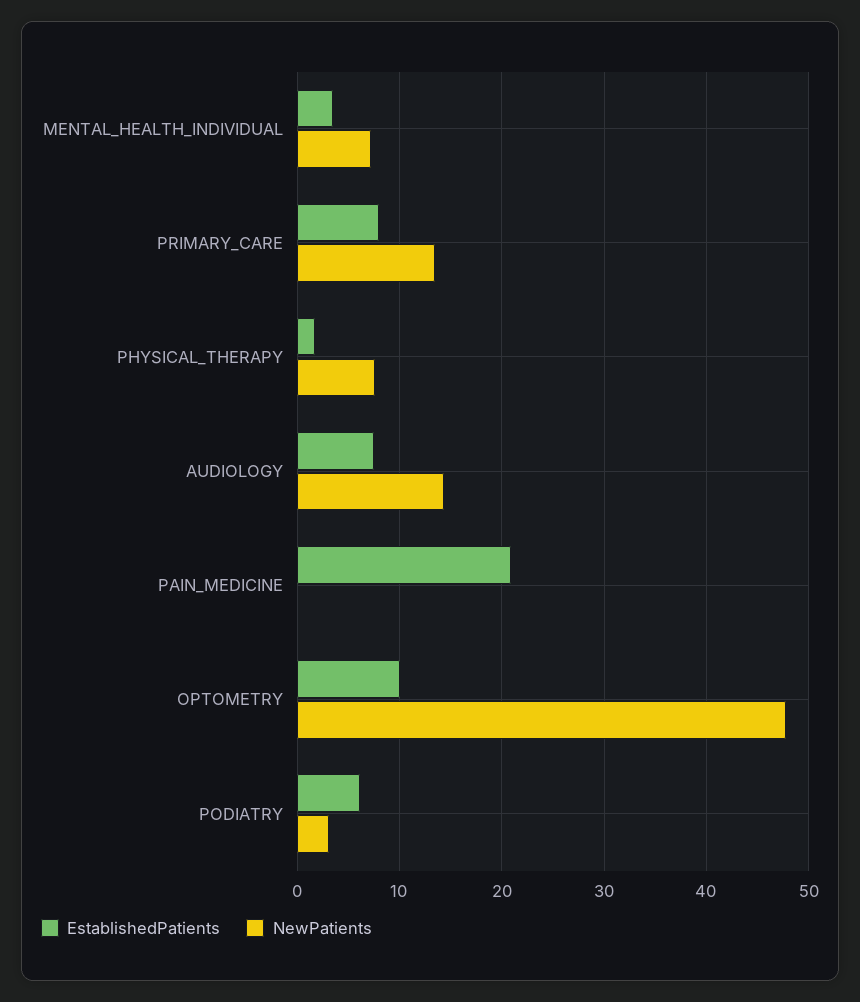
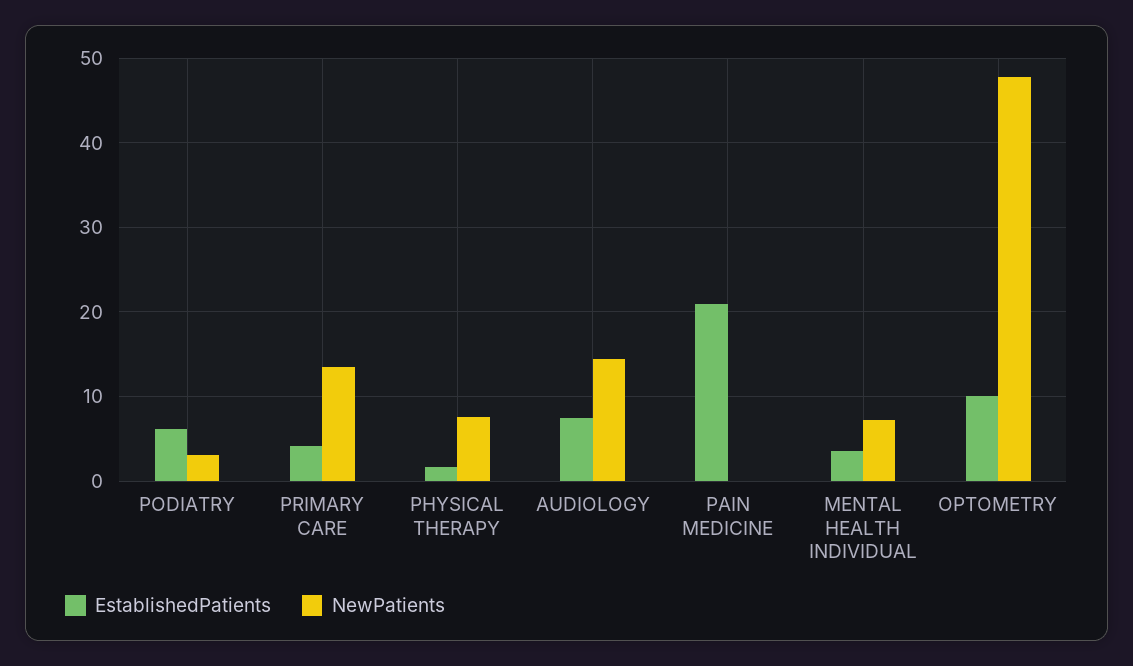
  {
    "EstablishedPatients": {
      "MENTAL_HEALTH_INDIVIDUAL": 4,
-     "PRIMARY_CARE": 8,
+     "PRIMARY_CARE": 4,
      "PHYSICAL_THERAPY": 2,
      "AUDIOLOGY": 8,
      "PAIN_MEDICINE": 21,
      "OPTOMETRY": 10,
      "PODIATRY": 6
    },
    "NewPatients": {
      "MENTAL_HEALTH_INDIVIDUAL": 7,
      "PRIMARY_CARE": 14,
      "PHYSICAL_THERAPY": 8,
      "AUDIOLOGY": 14,
      "PAIN_MEDICINE": 0,
      "OPTOMETRY": 48,
      "PODIATRY": 3
    }
  }

